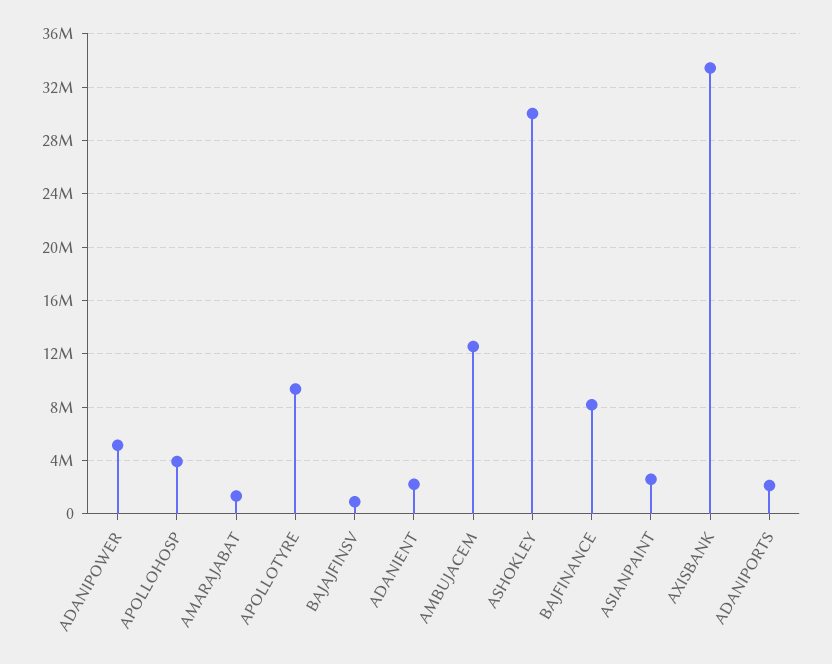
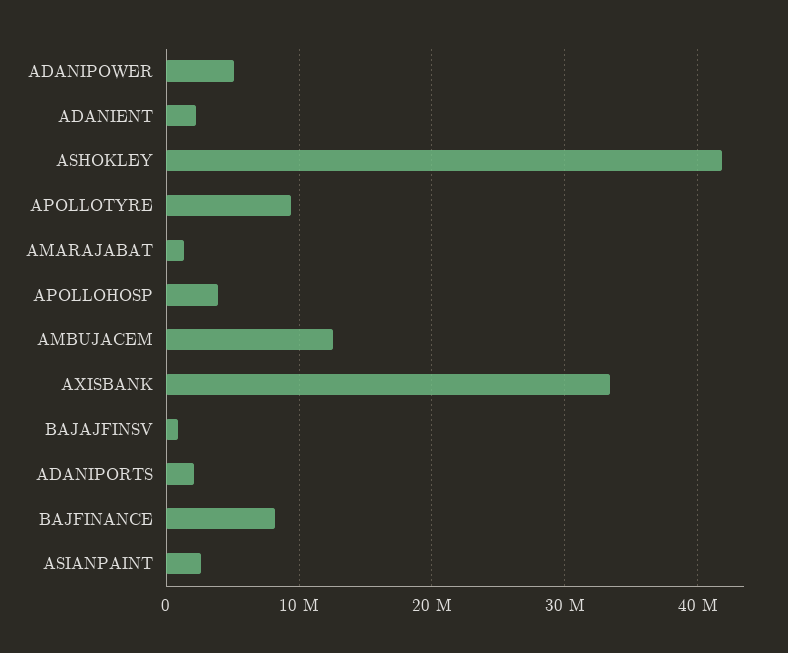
  {
    "ADANIPOWER": 5000000,
    "APOLLOHOSP": 4000000,
    "AMARAJABAT": 1500000,
    "APOLLOTYRE": 9500000,
    "BAJAJFINSV": 1000000,
    "ADANIENT": 2000000,
    "AMBUJACEM": 12500000,
-   "ASHOKLEY": 30000000,
+   "ASHOKLEY": 42000000,
    "BAJFINANCE": 8000000,
    "ASIANPAINT": 2500000,
    "AXISBANK": 33500000,
    "ADANIPORTS": 2000000
  }

